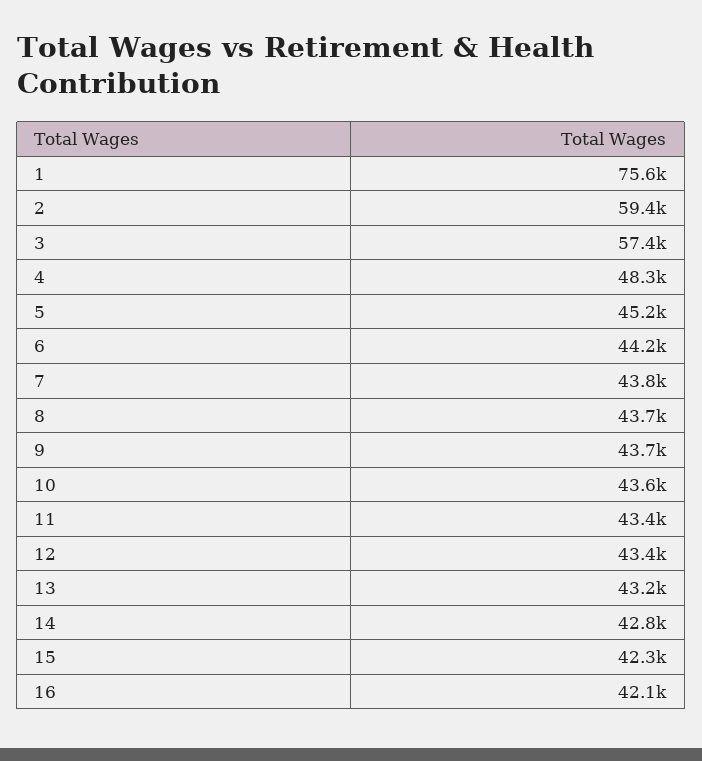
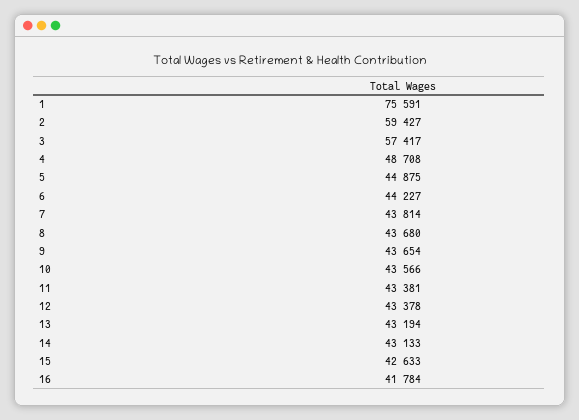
  {
    "1": 75591,
    "2": 59427,
    "3": 57417,
-   "4": 48300,
+   "4": 48708,
-   "5": 45200,
+   "5": 44875,
    "6": 44227,
    "7": 43814,
    "8": 43680,
    "9": 43654,
    "10": 43566,
    "11": 43381,
    "12": 43378,
    "13": 43194,
-   "14": 42800,
+   "14": 43133,
-   "15": 42300,
+   "15": 42633,
-   "16": 42100
+   "16": 41784
  }

